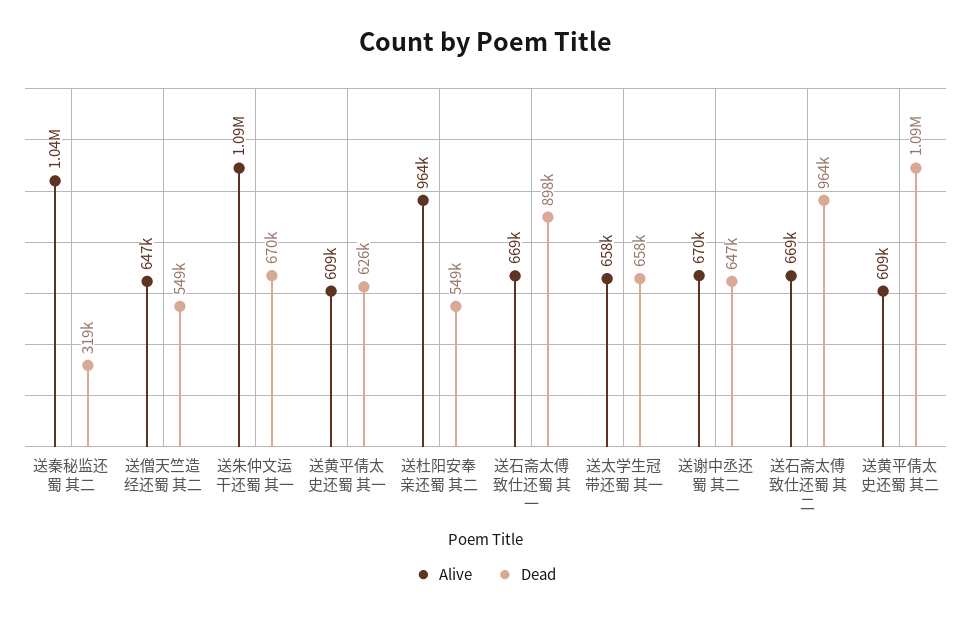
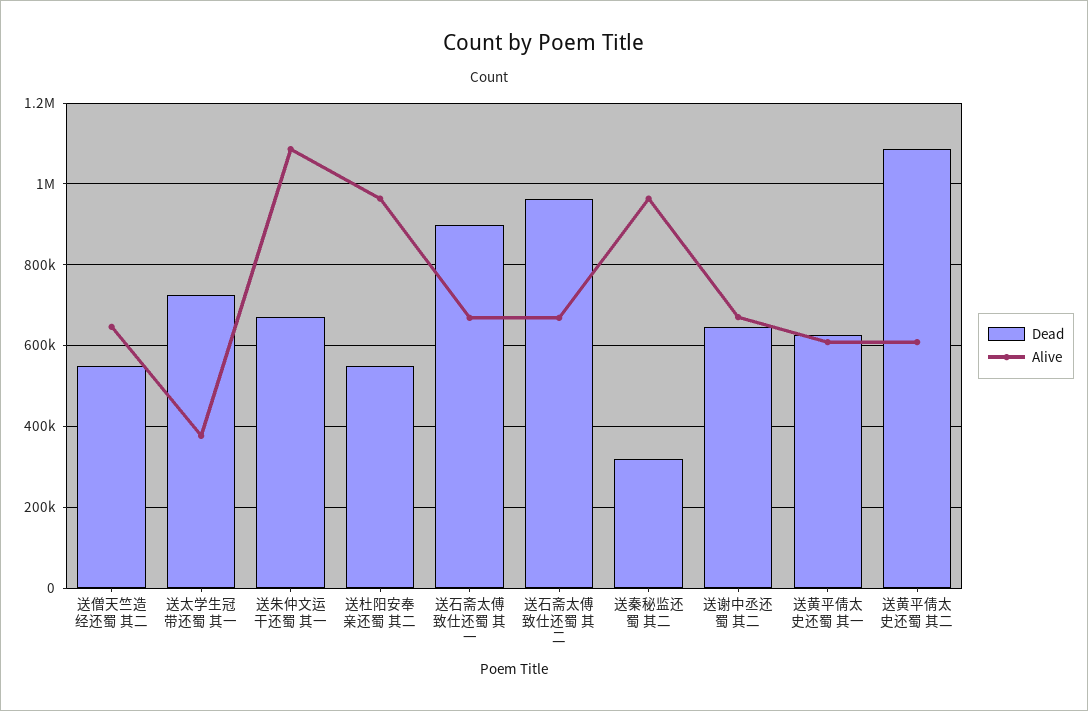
  {
    "Alive": {
-     "送秦秘监还蜀 其二": 1040000,
+     "送秦秘监还蜀 其二": 960000,
      "送僧天竺造经还蜀 其二": 647000,
      "送朱仲文运干还蜀 其一": 1090000,
      "送黄平倩太史还蜀 其一": 609000,
      "送杜阳安奉亲还蜀 其二": 964000,
      "送石斋太傅致仕还蜀 其一": 669000,
-     "送太学生冠带还蜀 其一": 658000,
+     "送太学生冠带还蜀 其一": 380000,
      "送谢中丞还蜀 其二": 670000,
      "送石斋太傅致仕还蜀 其二": 669000,
      "送黄平倩太史还蜀 其二": 609000
    },
    "Dead": {
      "送秦秘监还蜀 其二": 319000,
      "送僧天竺造经还蜀 其二": 549000,
      "送朱仲文运干还蜀 其一": 670000,
      "送黄平倩太史还蜀 其一": 626000,
      "送杜阳安奉亲还蜀 其二": 549000,
      "送石斋太傅致仕还蜀 其一": 898000,
-     "送太学生冠带还蜀 其一": 658000,
+     "送太学生冠带还蜀 其一": 720000,
      "送谢中丞还蜀 其二": 647000,
      "送石斋太傅致仕还蜀 其二": 964000,
      "送黄平倩太史还蜀 其二": 1090000
    }
  }

